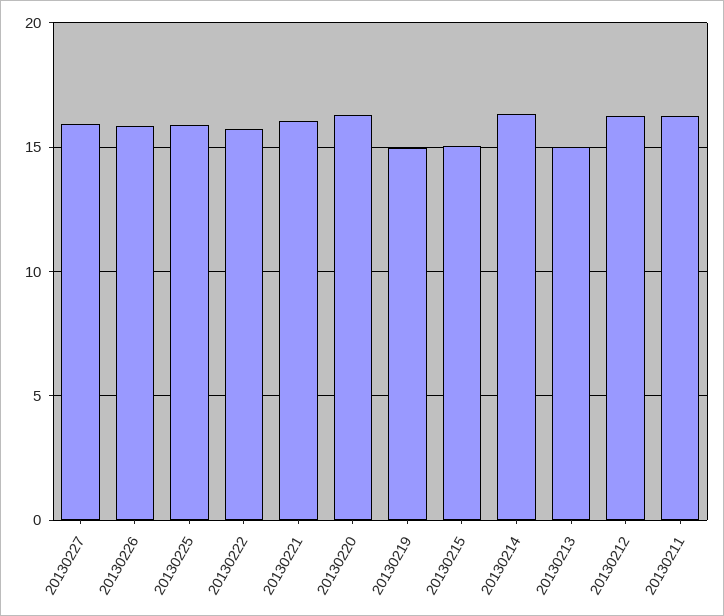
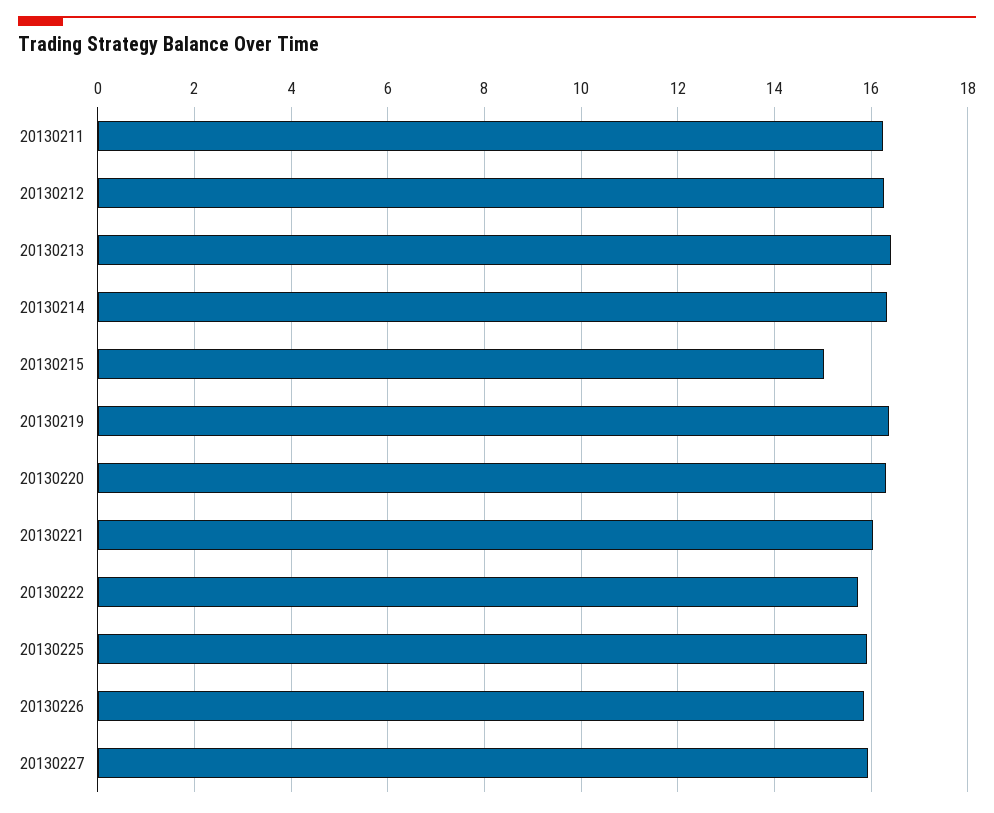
  {
    "20130227": 16,
    "20130226": 15.8,
    "20130225": 16,
    "20130222": 15.8,
    "20130221": 16,
    "20130220": 16.4,
-   "20130219": 15,
+   "20130219": 16.4,
    "20130215": 15,
    "20130214": 16.4,
-   "20130213": 15,
+   "20130213": 16.4,
    "20130212": 16.2,
    "20130211": 16.2
  }

